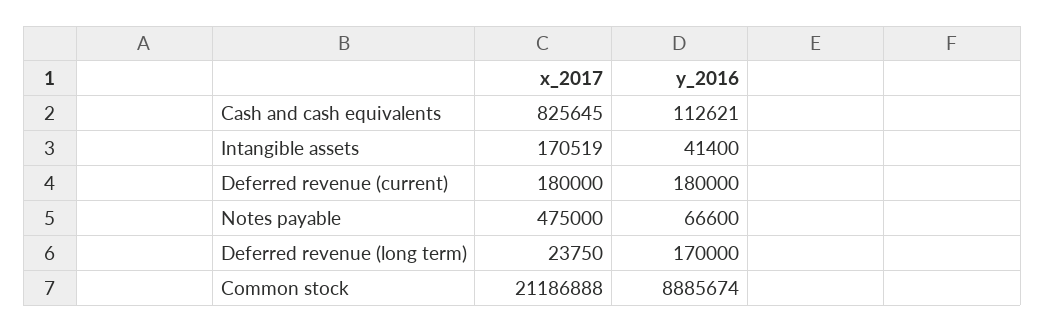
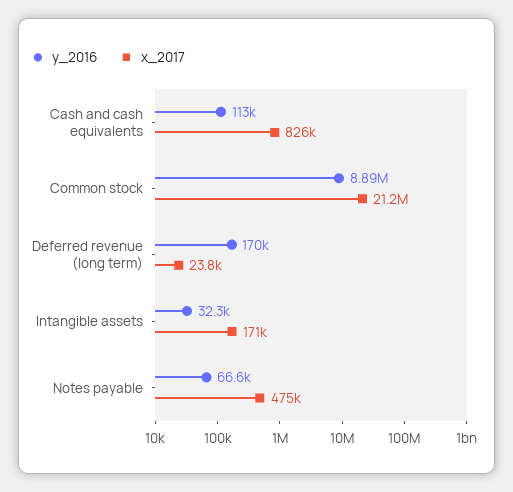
  {
    "x_2017": {
      "Cash and cash equivalents": 825645,
      "Intangible assets": 170519,
-     "Deferred revenue (current)": 180000,
      "Notes payable": 475000,
      "Deferred revenue (long term)": 23750,
      "Common stock": 21186888
    },
    "y_2016": {
      "Cash and cash equivalents": 112621,
-     "Intangible assets": 41400,
+     "Intangible assets": 32300,
-     "Deferred revenue (current)": 180000,
      "Notes payable": 66600,
      "Deferred revenue (long term)": 170000,
      "Common stock": 8885674
    }
  }

